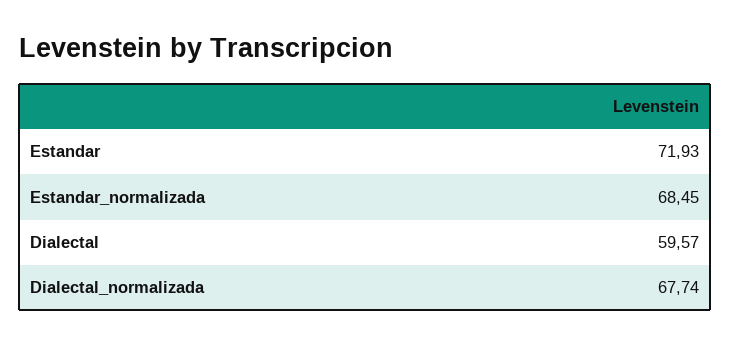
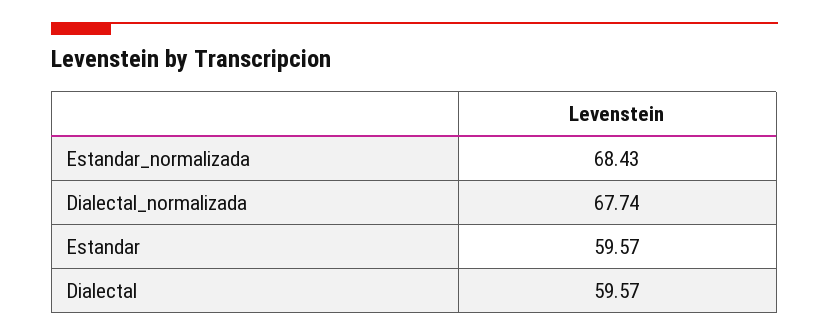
  {
-   "Estandar": 71.93,
+   "Estandar": 59.57,
-   "Estandar_normalizada": 68.45,
+   "Estandar_normalizada": 68.43,
    "Dialectal": 59.57,
    "Dialectal_normalizada": 67.74
  }

